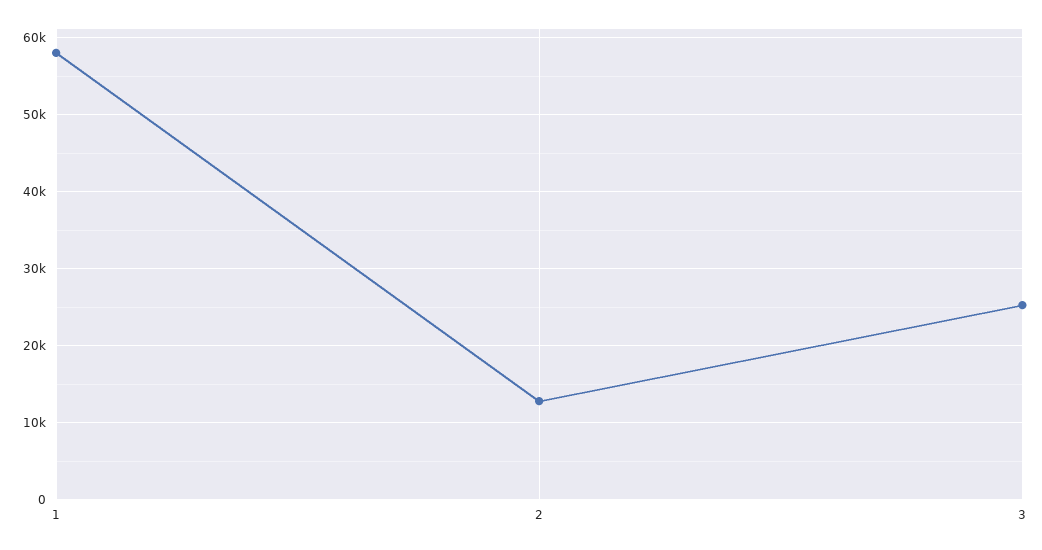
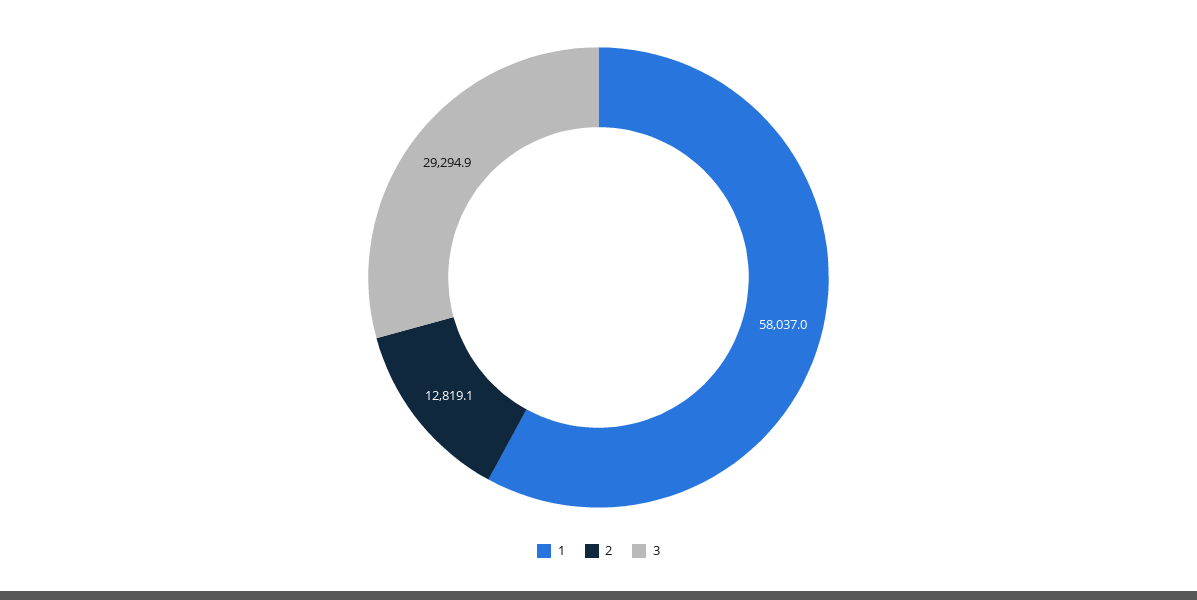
  {
    "1": 58037,
    "2": 12819.1,
-   "3": 25000
+   "3": 29294.9
  }

